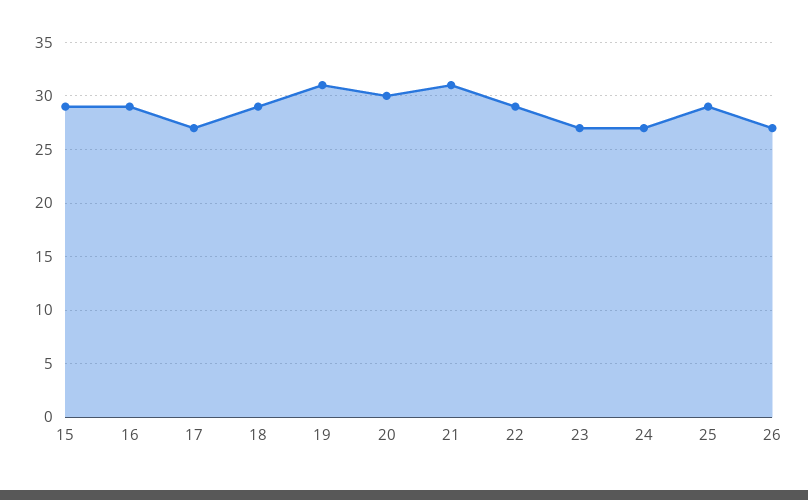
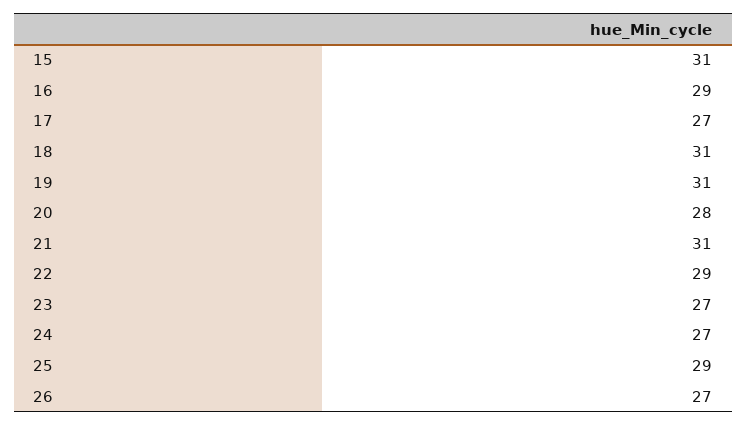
  {
-   "15": 29,
+   "15": 31,
    "16": 29,
    "17": 27,
-   "18": 29,
+   "18": 31,
    "19": 31,
-   "20": 30,
+   "20": 28,
    "21": 31,
    "22": 29,
    "23": 27,
    "24": 27,
    "25": 29,
    "26": 27
  }

